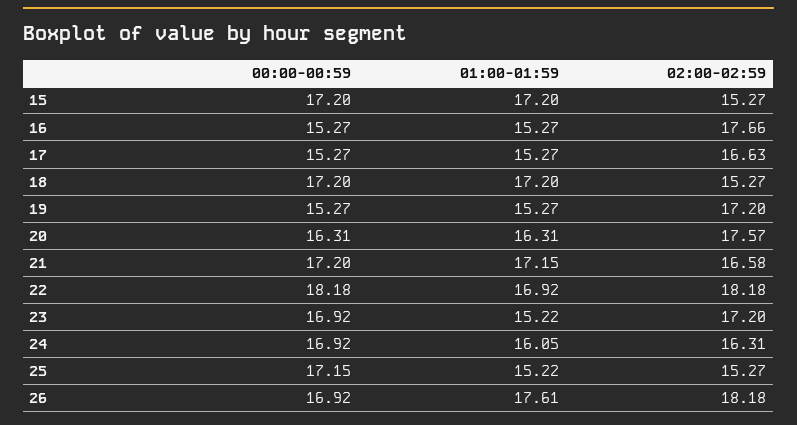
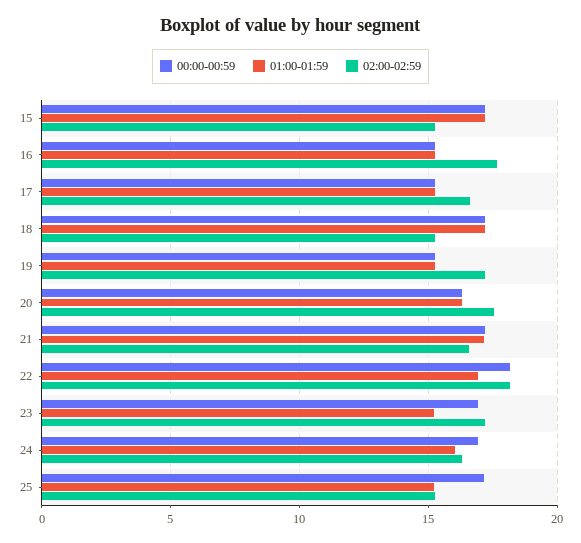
  {
    "00:00-00:59": {
      "15": 17.2,
      "16": 15.27,
      "17": 15.27,
      "18": 17.2,
      "19": 15.27,
      "20": 16.31,
      "21": 17.2,
      "22": 18.18,
      "23": 16.92,
      "24": 16.92,
-     "25": 17.15,
+     "25": 17.15
-     "26": 16.92
    },
    "01:00-01:59": {
      "15": 17.2,
      "16": 15.27,
      "17": 15.27,
      "18": 17.2,
      "19": 15.27,
      "20": 16.31,
      "21": 17.15,
      "22": 16.92,
      "23": 15.22,
      "24": 16.05,
-     "25": 15.22,
+     "25": 15.22
-     "26": 17.61
    },
    "02:00-02:59": {
      "15": 15.27,
      "16": 17.66,
      "17": 16.63,
      "18": 15.27,
      "19": 17.2,
      "20": 17.57,
      "21": 16.58,
      "22": 18.18,
      "23": 17.2,
      "24": 16.31,
-     "25": 15.27,
+     "25": 15.27
-     "26": 18.18
    }
  }

